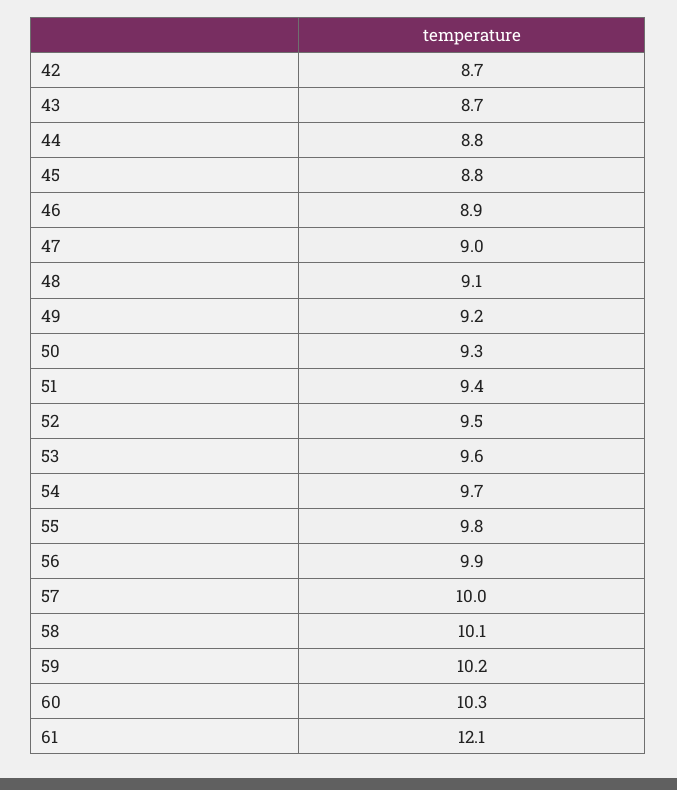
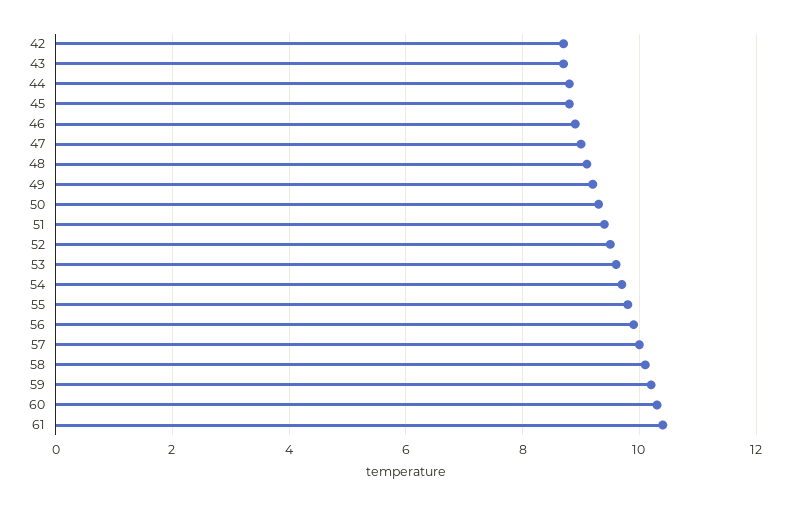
  {
    "42": 8.7,
    "43": 8.7,
    "44": 8.8,
    "45": 8.8,
    "46": 8.9,
    "47": 9,
    "48": 9.1,
    "49": 9.2,
    "50": 9.3,
    "51": 9.4,
    "52": 9.5,
    "53": 9.6,
    "54": 9.7,
    "55": 9.8,
    "56": 9.9,
    "57": 10,
    "58": 10.1,
    "59": 10.2,
    "60": 10.3,
-   "61": 12.1
+   "61": 10.5
  }

